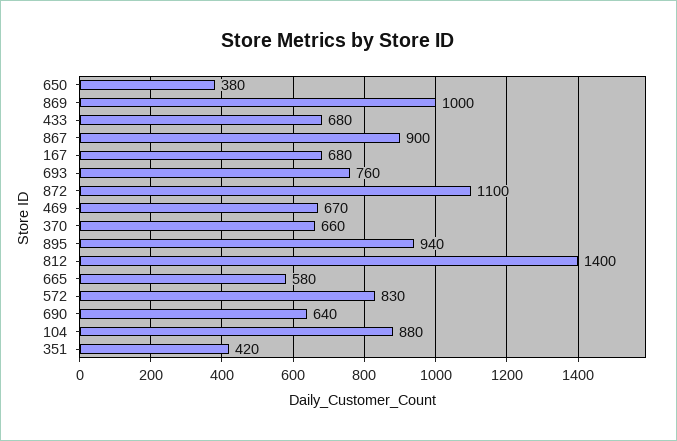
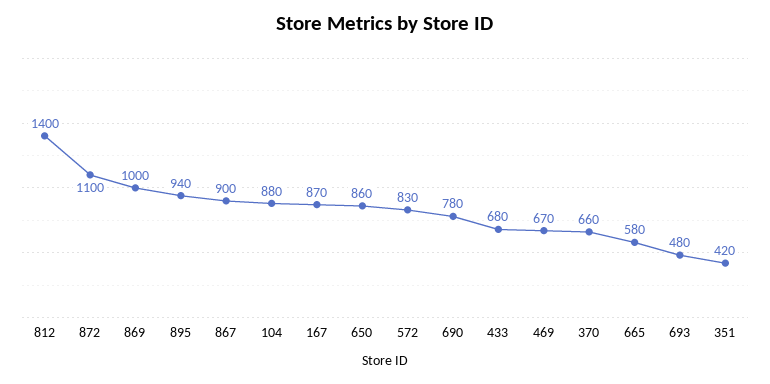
  {
-   "650": 380,
+   "650": 860,
    "869": 1000,
    "433": 680,
    "867": 900,
-   "167": 680,
+   "167": 870,
-   "693": 760,
+   "693": 480,
    "872": 1100,
    "469": 670,
    "370": 660,
    "895": 940,
    "812": 1400,
    "665": 580,
    "572": 830,
-   "690": 640,
+   "690": 780,
    "104": 880,
    "351": 420
  }

